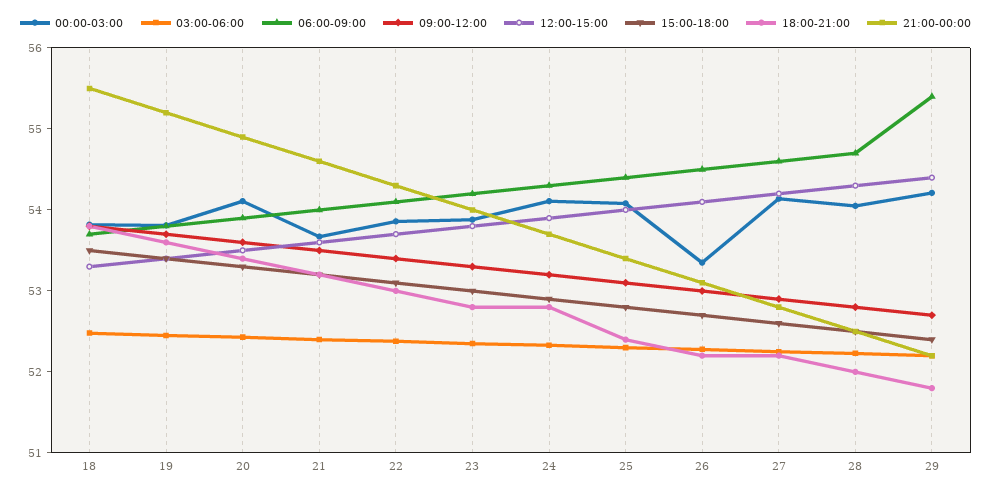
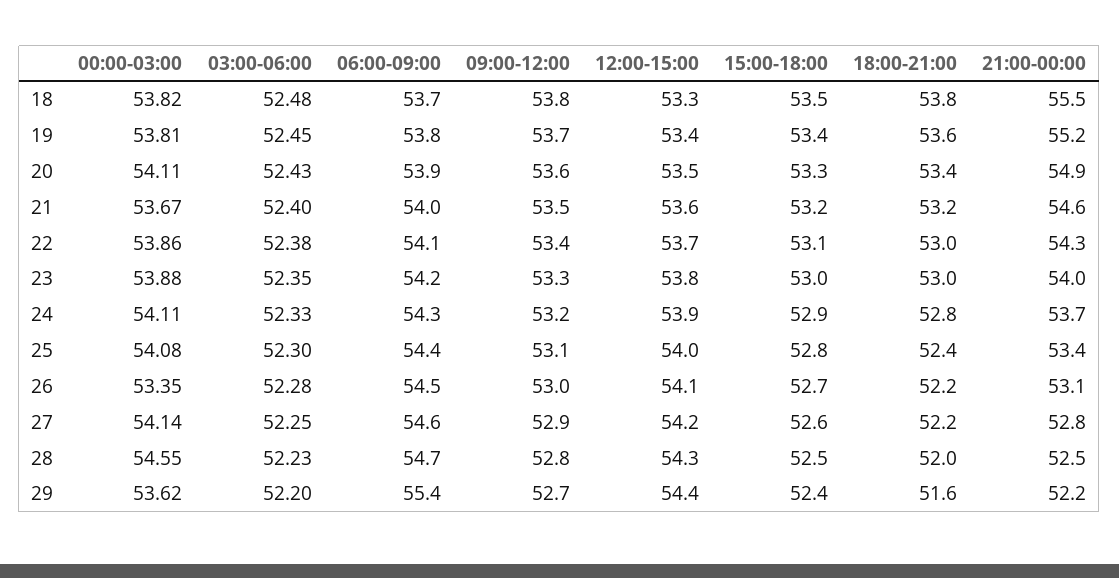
  {
    "00:00-03:00": {
      "18": 53.82,
      "19": 53.81,
      "20": 54.11,
      "21": 53.67,
      "22": 53.86,
      "23": 53.88,
      "24": 54.11,
      "25": 54.08,
      "26": 53.35,
      "27": 54.14,
-     "28": 54,
+     "28": 54.55,
-     "29": 54.2
+     "29": 53.62
    },
    "03:00-06:00": {
      "18": 52.48,
      "19": 52.45,
      "20": 52.43,
      "21": 52.4,
      "22": 52.38,
      "23": 52.35,
      "24": 52.33,
      "25": 52.3,
      "26": 52.28,
      "27": 52.25,
      "28": 52.23,
      "29": 52.2
    },
    "06:00-09:00": {
      "18": 53.7,
      "19": 53.8,
      "20": 53.9,
      "21": 54,
      "22": 54.1,
      "23": 54.2,
      "24": 54.3,
      "25": 54.4,
      "26": 54.5,
      "27": 54.6,
      "28": 54.7,
      "29": 55.4
    },
    "09:00-12:00": {
      "18": 53.8,
      "19": 53.7,
      "20": 53.6,
      "21": 53.5,
      "22": 53.4,
      "23": 53.3,
      "24": 53.2,
      "25": 53.1,
      "26": 53,
      "27": 52.9,
      "28": 52.8,
      "29": 52.7
    },
    "12:00-15:00": {
      "18": 53.3,
      "19": 53.4,
      "20": 53.5,
      "21": 53.6,
      "22": 53.7,
      "23": 53.8,
      "24": 53.9,
      "25": 54,
      "26": 54.1,
      "27": 54.2,
      "28": 54.3,
      "29": 54.4
    },
    "15:00-18:00": {
      "18": 53.5,
      "19": 53.4,
      "20": 53.3,
      "21": 53.2,
      "22": 53.1,
      "23": 53,
      "24": 52.9,
      "25": 52.8,
      "26": 52.7,
      "27": 52.6,
      "28": 52.5,
      "29": 52.4
    },
    "18:00-21:00": {
      "18": 53.8,
      "19": 53.6,
      "20": 53.4,
      "21": 53.2,
      "22": 53,
-     "23": 52.8,
+     "23": 53,
      "24": 52.8,
      "25": 52.4,
      "26": 52.2,
      "27": 52.2,
      "28": 52,
-     "29": 51.8
+     "29": 51.6
    },
    "21:00-00:00": {
      "18": 55.5,
      "19": 55.2,
      "20": 54.9,
      "21": 54.6,
      "22": 54.3,
      "23": 54,
      "24": 53.7,
      "25": 53.4,
      "26": 53.1,
      "27": 52.8,
      "28": 52.5,
      "29": 52.2
    }
  }

